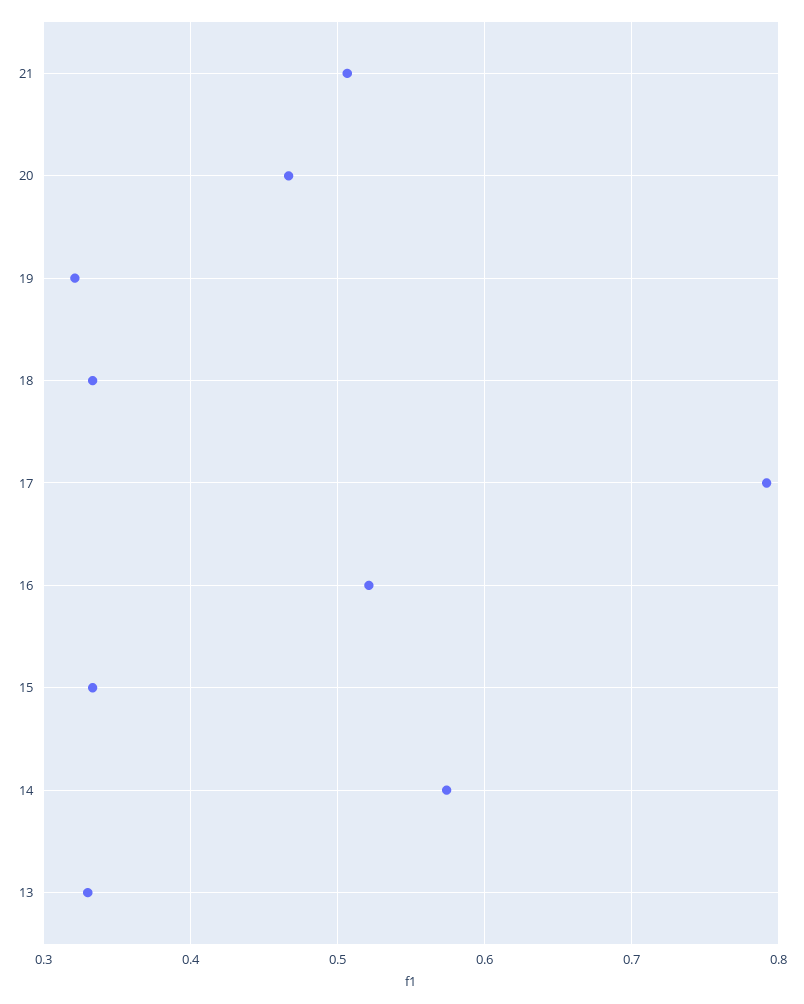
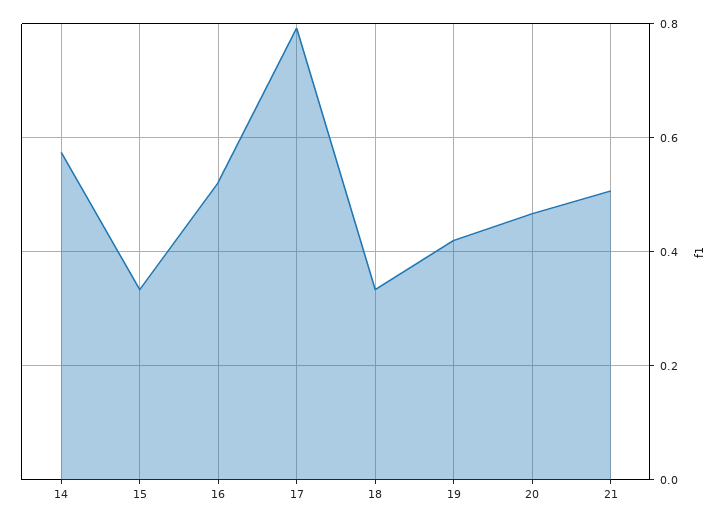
  {
    "21": 0.51,
    "20": 0.47,
-   "19": 0.32,
+   "19": 0.42,
    "18": 0.33,
    "17": 0.79,
    "16": 0.52,
    "15": 0.33,
-   "14": 0.57,
+   "14": 0.57
-   "13": 0.33
  }

